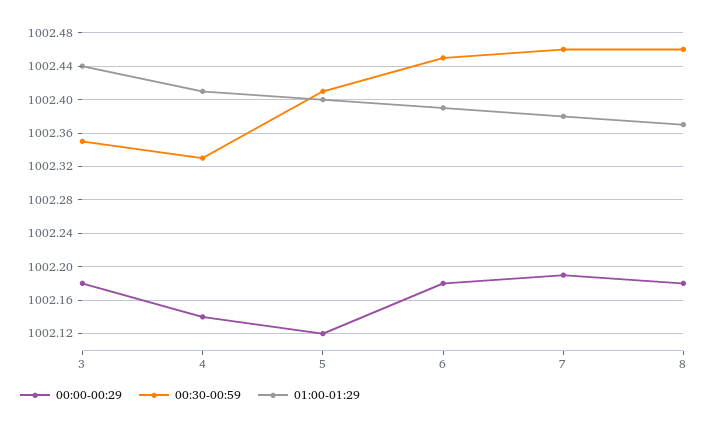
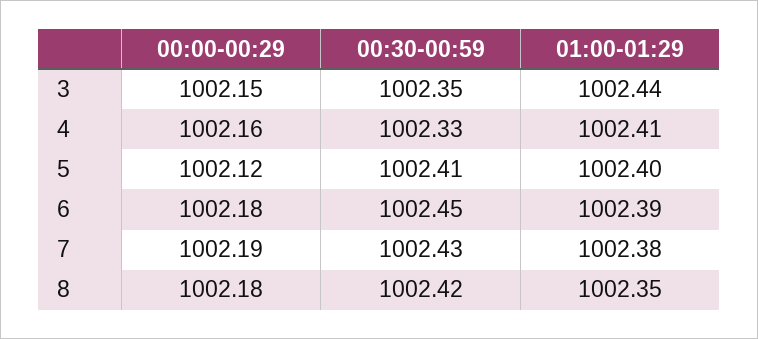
  {
    "00:00-00:29": {
-     "3": 1002.18,
+     "3": 1002.15,
-     "4": 1002.14,
+     "4": 1002.16,
      "5": 1002.12,
      "6": 1002.18,
      "7": 1002.19,
      "8": 1002.18
    },
    "00:30-00:59": {
      "3": 1002.35,
      "4": 1002.33,
      "5": 1002.41,
      "6": 1002.45,
-     "7": 1002.46,
+     "7": 1002.43,
-     "8": 1002.46
+     "8": 1002.42
    },
    "01:00-01:29": {
      "3": 1002.44,
      "4": 1002.41,
      "5": 1002.4,
      "6": 1002.39,
      "7": 1002.38,
-     "8": 1002.37
+     "8": 1002.35
    }
  }

